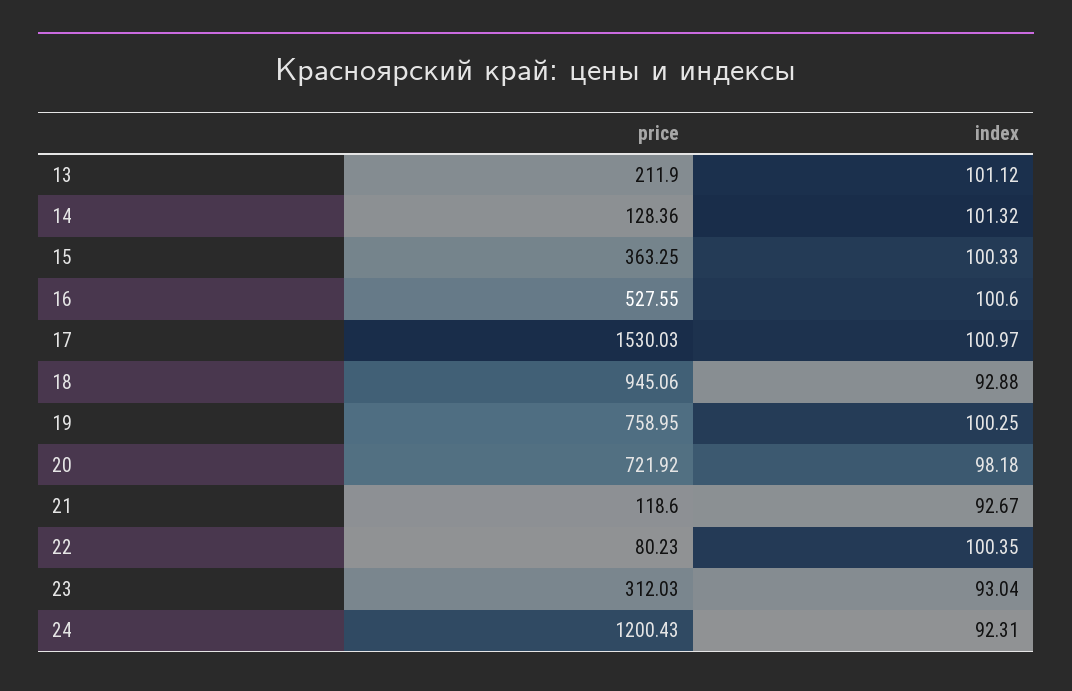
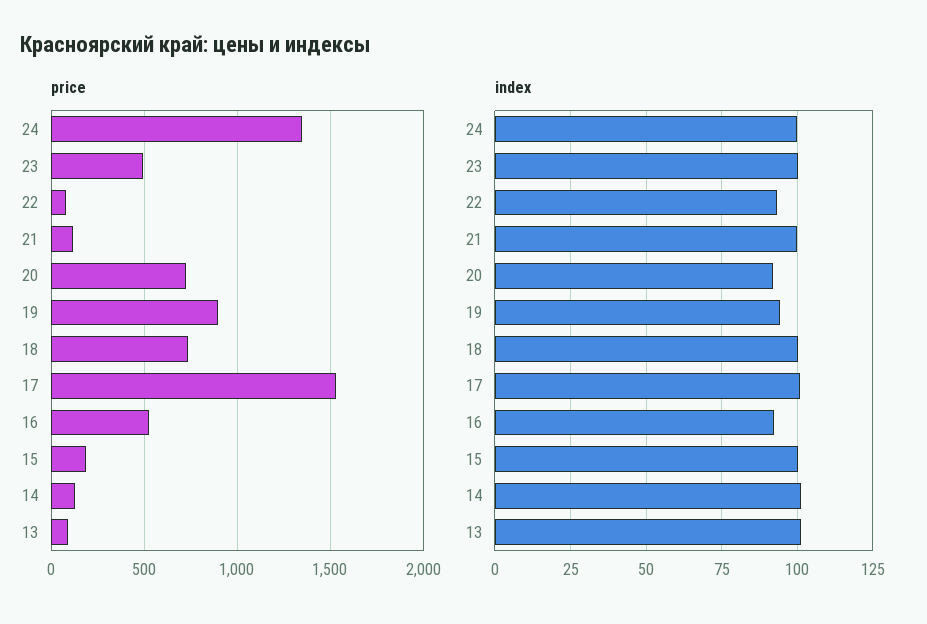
  {
    "price": {
-     "13": 211.9,
+     "13": 100,
      "14": 128.36,
-     "15": 363.25,
+     "15": 200,
      "16": 527.55,
      "17": 1530.03,
-     "18": 945.06,
+     "18": 750,
-     "19": 758.95,
+     "19": 900,
      "20": 721.92,
      "21": 118.6,
      "22": 80.23,
-     "23": 312.03,
+     "23": 500,
-     "24": 1200.43
+     "24": 1350
    },
    "index": {
      "13": 101.12,
      "14": 101.32,
      "15": 100.33,
-     "16": 100.6,
+     "16": 92.5,
      "17": 100.97,
-     "18": 92.88,
+     "18": 100,
-     "19": 100.25,
+     "19": 95,
-     "20": 98.18,
+     "20": 92.5,
-     "21": 92.67,
+     "21": 100,
-     "22": 100.35,
+     "22": 92.5,
-     "23": 93.04,
+     "23": 100,
-     "24": 92.31
+     "24": 100
    }
  }

